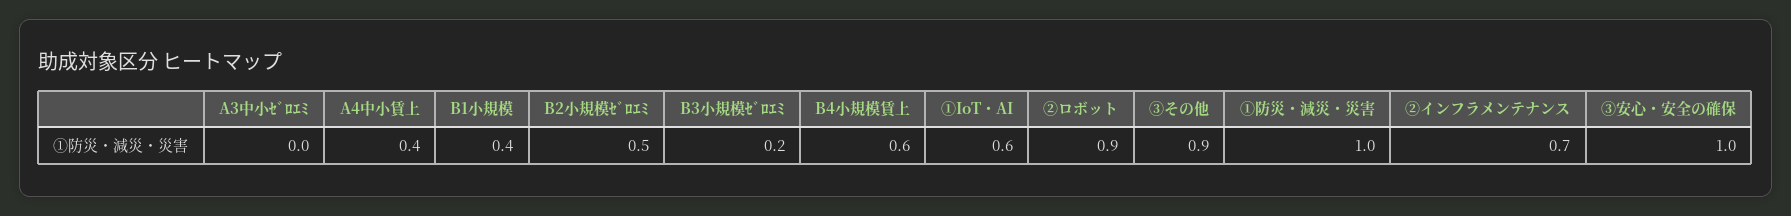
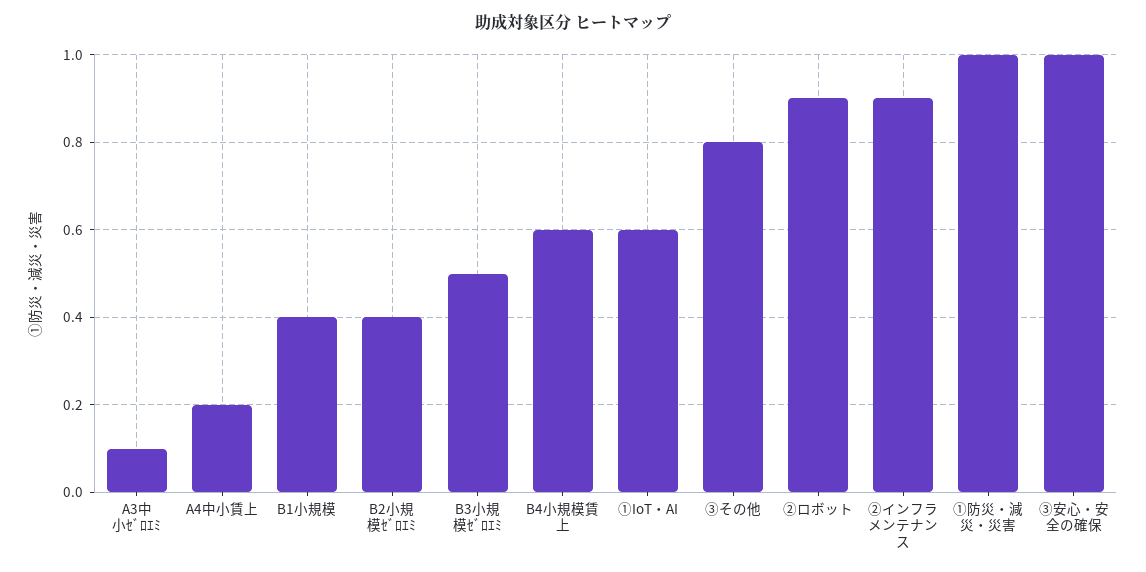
  {
-   "A3中小ｾﾞﾛｴﾐ": 0,
+   "A3中小ｾﾞﾛｴﾐ": 0.1,
-   "A4中小賃上": 0.4,
+   "A4中小賃上": 0.2,
    "B1小規模": 0.4,
-   "B2小規模ｾﾞﾛｴﾐ": 0.5,
+   "B2小規模ｾﾞﾛｴﾐ": 0.4,
-   "B3小規模ｾﾞﾛｴﾐ": 0.2,
+   "B3小規模ｾﾞﾛｴﾐ": 0.5,
    "B4小規模賃上": 0.6,
    "①IoT・AI": 0.6,
    "②ロボット": 0.9,
-   "③その他": 0.9,
+   "③その他": 0.8,
    "①防災・減災・災害": 1,
-   "②インフラメンテナンス": 0.7,
+   "②インフラメンテナンス": 0.9,
    "③安心・安全の確保": 1
  }

